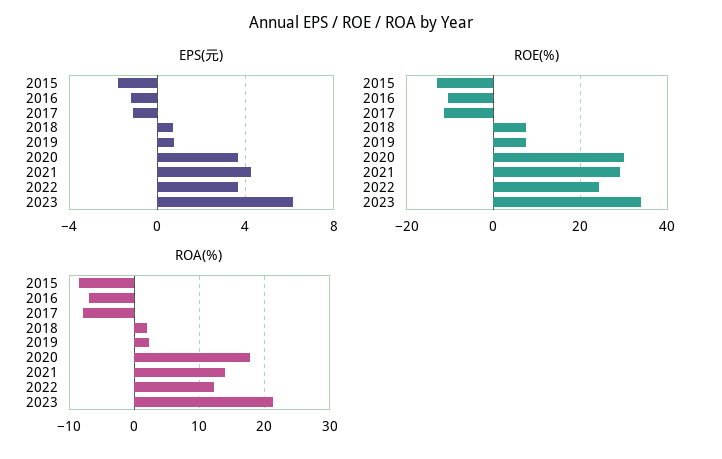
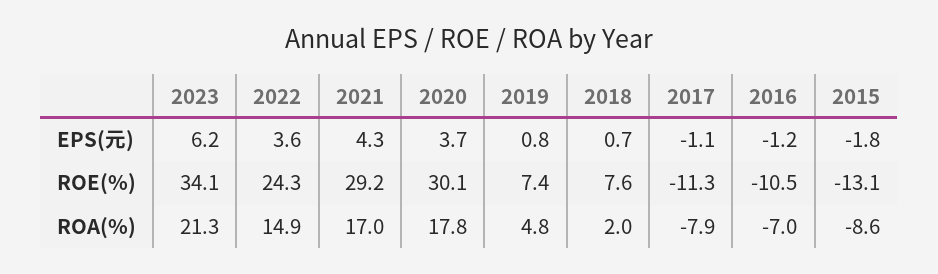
  {
    "EPS(元)": {
      "2015": -1.8,
      "2016": -1.2,
      "2017": -1.1,
      "2018": 0.7,
      "2019": 0.8,
      "2020": 3.7,
      "2021": 4.3,
      "2022": 3.6,
      "2023": 6.2
    },
    "ROE(%)": {
      "2015": -13.1,
      "2016": -10.5,
      "2017": -11.3,
      "2018": 7.6,
      "2019": 7.4,
      "2020": 30.1,
      "2021": 29.2,
      "2022": 24.3,
      "2023": 34.1
    },
    "ROA(%)": {
      "2015": -8.6,
      "2016": -7,
      "2017": -7.9,
      "2018": 2,
-     "2019": 2,
+     "2019": 4.8,
      "2020": 17.8,
-     "2021": 14,
+     "2021": 17,
-     "2022": 12,
+     "2022": 14.9,
      "2023": 21.3
    }
  }

